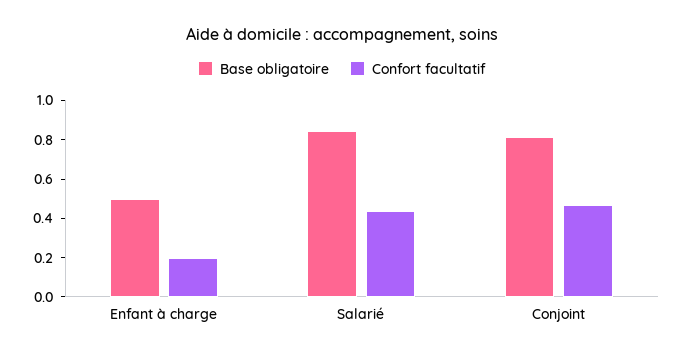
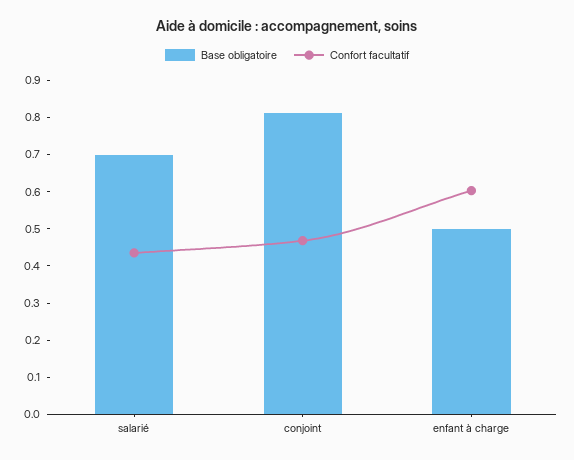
  {
    "Base obligatoire": {
      "Enfant à charge": 0.5,
-     "Salarié": 0.85,
+     "Salarié": 0.7,
      "Conjoint": 0.825
    },
    "Confort facultatif": {
-     "Enfant à charge": 0.2,
+     "Enfant à charge": 0.6,
      "Salarié": 0.425,
      "Conjoint": 0.475
    }
  }

